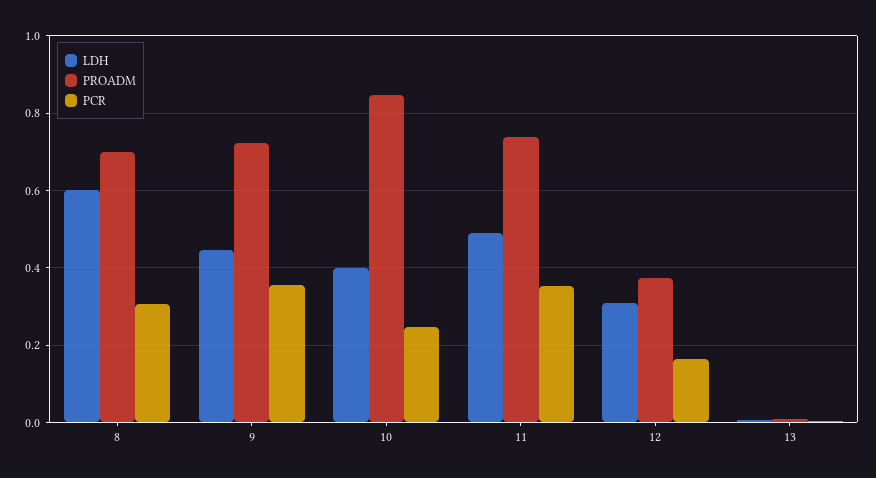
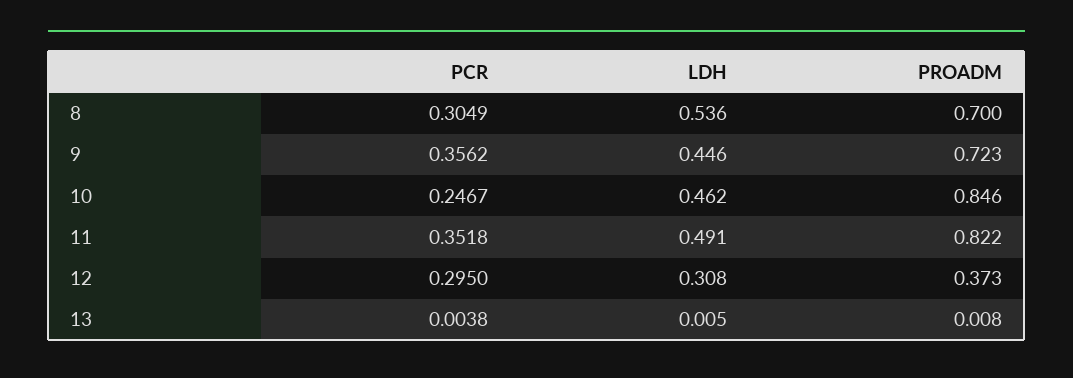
  {
    "LDH": {
-     "8": 0.6,
+     "8": 0.536,
      "9": 0.446,
-     "10": 0.4,
+     "10": 0.462,
      "11": 0.491,
      "12": 0.308,
      "13": 0.005
    },
    "PROADM": {
      "8": 0.7,
      "9": 0.723,
      "10": 0.846,
-     "11": 0.74,
+     "11": 0.822,
      "12": 0.373,
      "13": 0.008
    },
    "PCR": {
      "8": 0.3049,
      "9": 0.3562,
      "10": 0.2467,
      "11": 0.3518,
-     "12": 0.16,
+     "12": 0.295,
      "13": 0.0038
    }
  }

